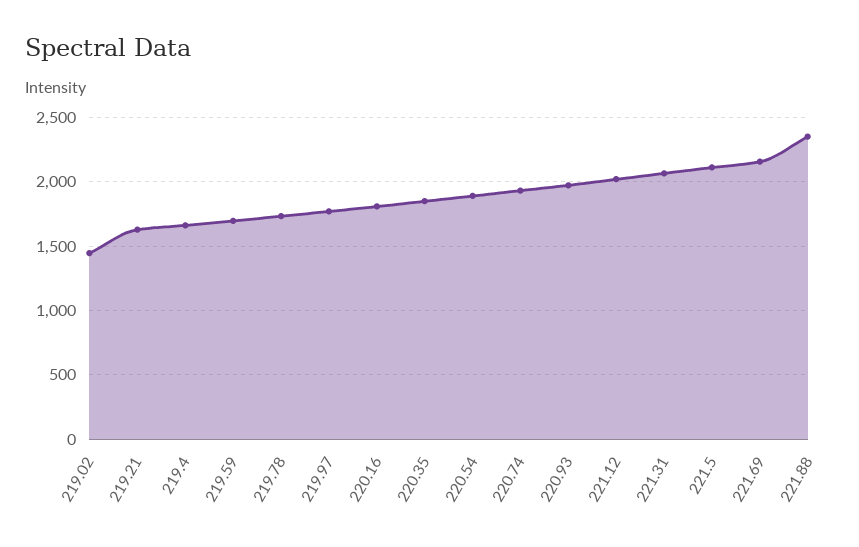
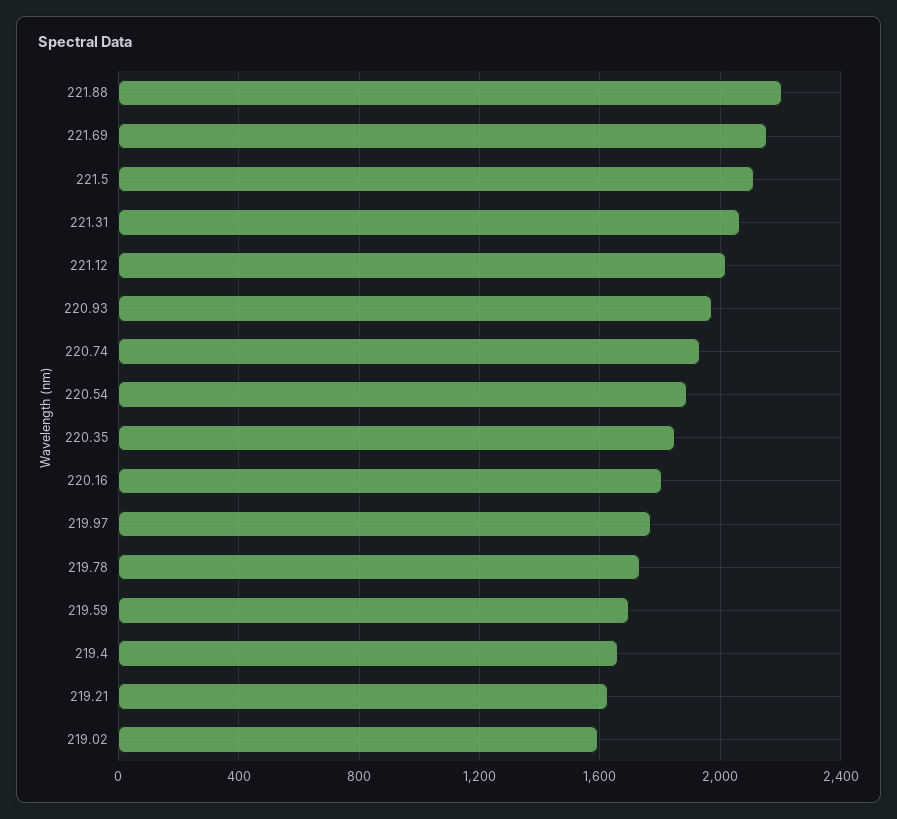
  {
-   "219.02": 1450,
+   "219.02": 1600,
    "219.21": 1650,
    "219.4": 1650,
    "219.59": 1700,
    "219.78": 1750,
    "219.97": 1750,
    "220.16": 1800,
    "220.35": 1850,
    "220.54": 1900,
    "220.74": 1950,
    "220.93": 1950,
    "221.12": 2000,
    "221.31": 2050,
    "221.5": 2100,
    "221.69": 2150,
-   "221.88": 2350
+   "221.88": 2200
  }

